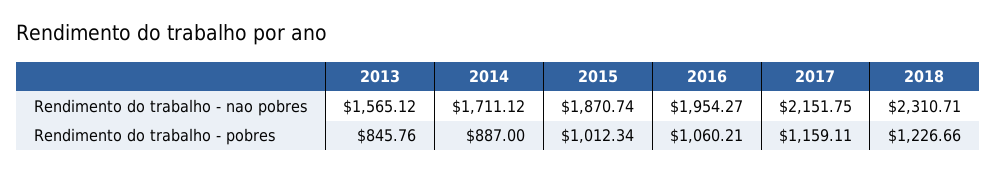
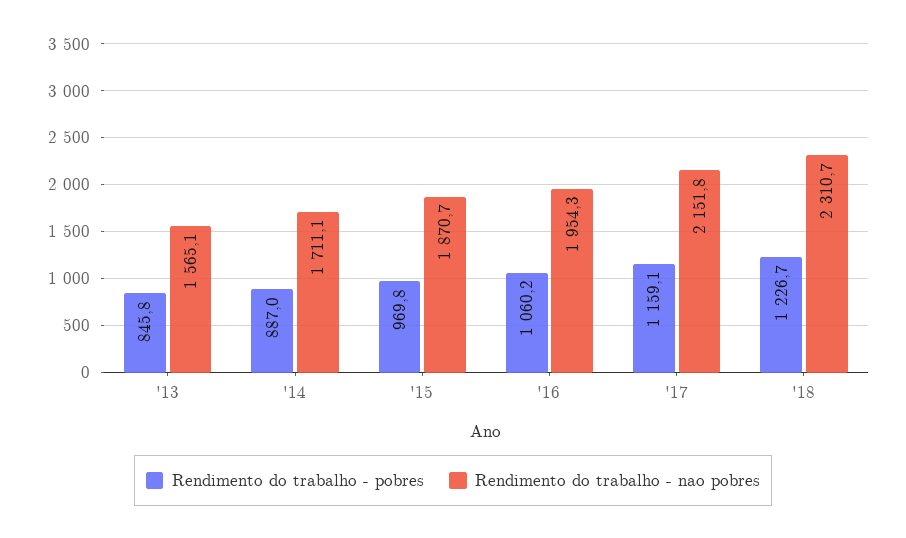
  {
    "Rendimento do trabalho - nao pobres": {
      "2013": 1565.12,
      "2014": 1711.12,
      "2015": 1870.74,
      "2016": 1954.27,
      "2017": 2151.75,
      "2018": 2310.71
    },
    "Rendimento do trabalho - pobres": {
      "2013": 845.76,
      "2014": 887,
-     "2015": 1012.34,
+     "2015": 969.8,
      "2016": 1060.21,
      "2017": 1159.11,
      "2018": 1226.66
    }
  }

